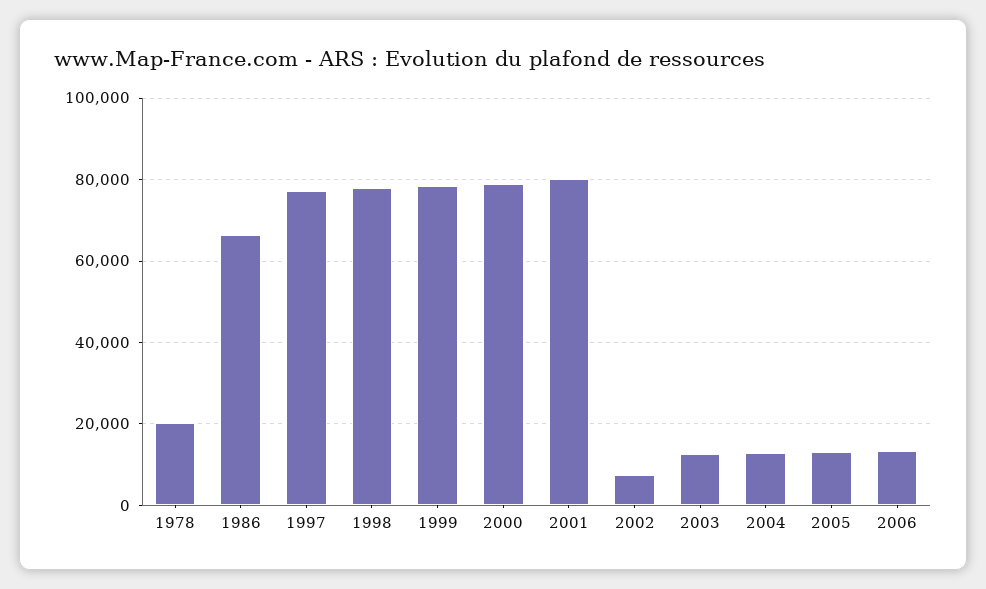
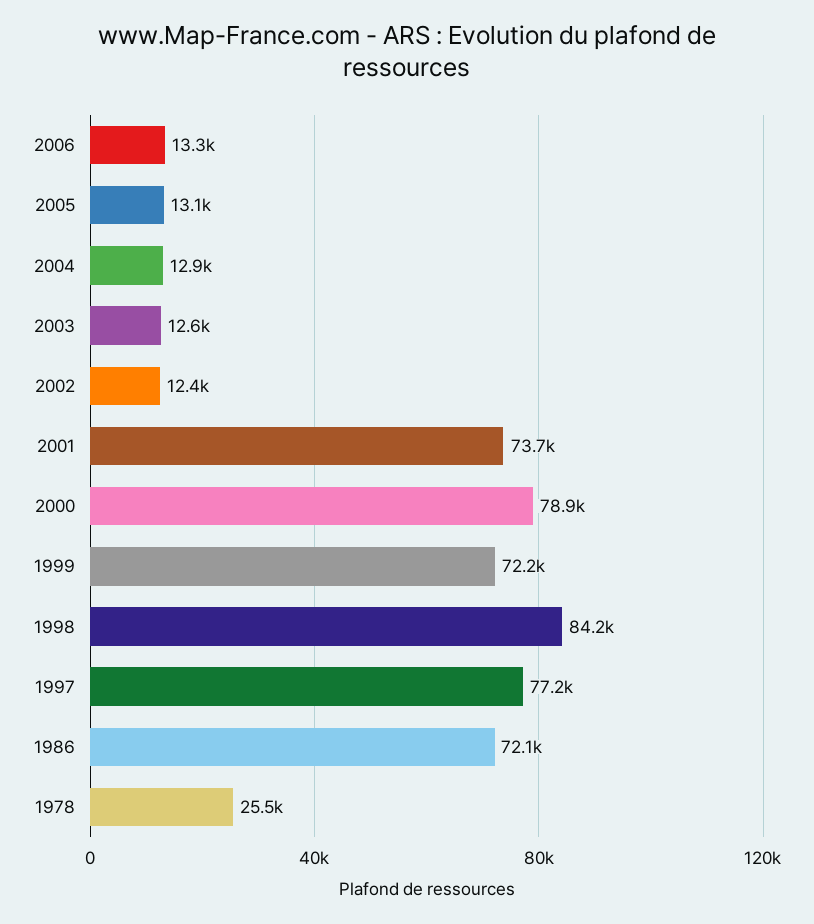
  {
-   "1978": 20000,
+   "1978": 25500,
-   "1986": 66000,
+   "1986": 72100,
    "1997": 77200,
-   "1998": 78000,
+   "1998": 84200,
-   "1999": 78000,
+   "1999": 72200,
    "2000": 78900,
-   "2001": 80000,
+   "2001": 73700,
-   "2002": 8000,
+   "2002": 12400,
    "2003": 12600,
    "2004": 12900,
    "2005": 13100,
    "2006": 13300
  }

